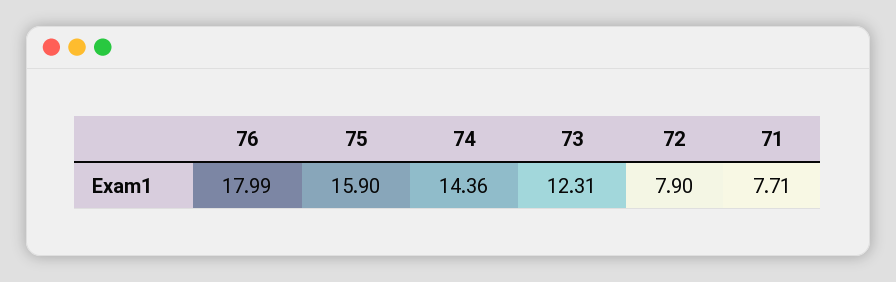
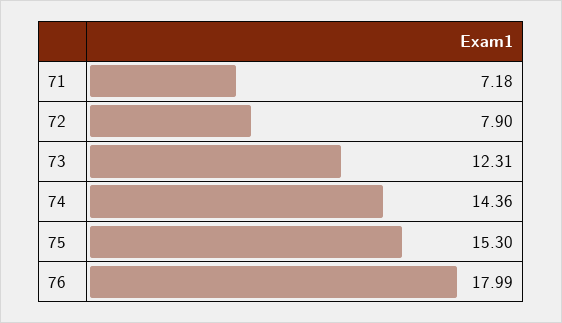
  {
    "76": 17.99,
-   "75": 15.9,
+   "75": 15.3,
    "74": 14.36,
    "73": 12.31,
    "72": 7.9,
-   "71": 7.71
+   "71": 7.18
  }

